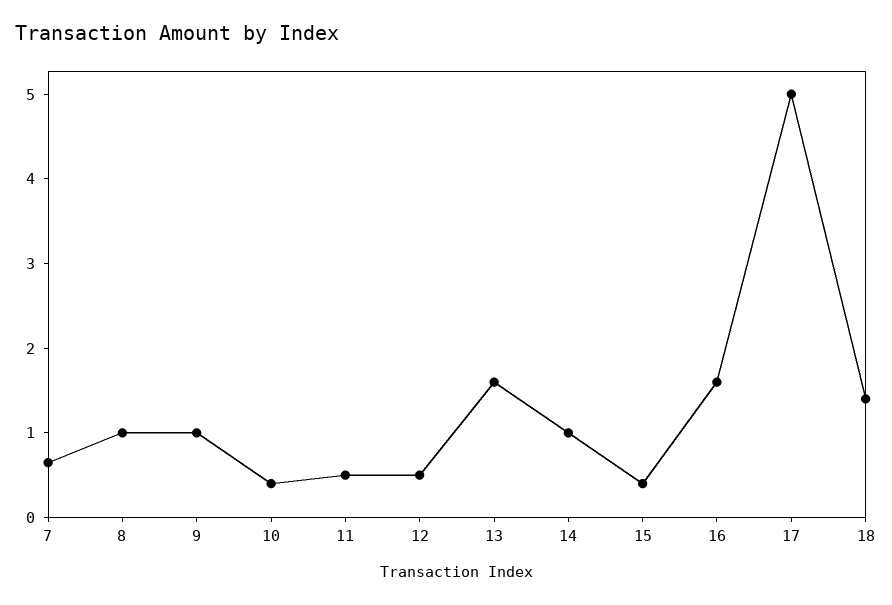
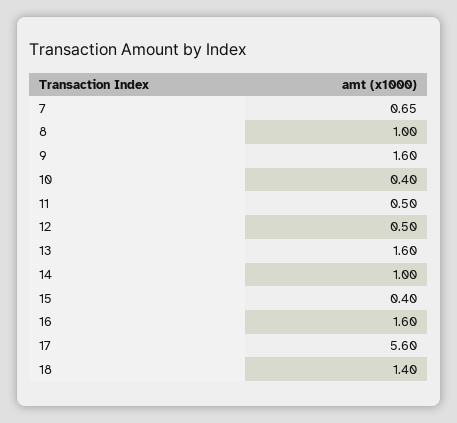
  {
    "7": 0.65,
    "8": 1,
-   "9": 1,
+   "9": 1.6,
    "10": 0.4,
    "11": 0.5,
    "12": 0.5,
    "13": 1.6,
    "14": 1,
    "15": 0.4,
    "16": 1.6,
-   "17": 5,
+   "17": 5.6,
    "18": 1.4
  }

